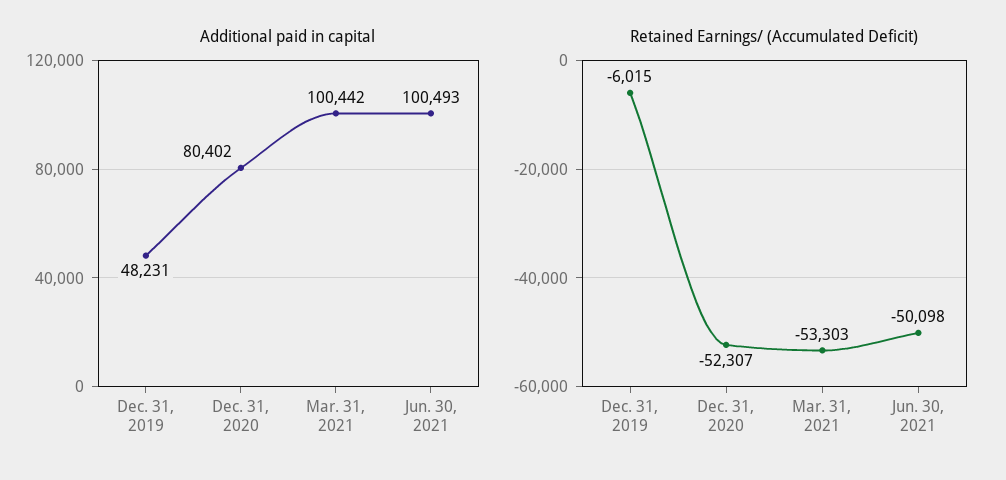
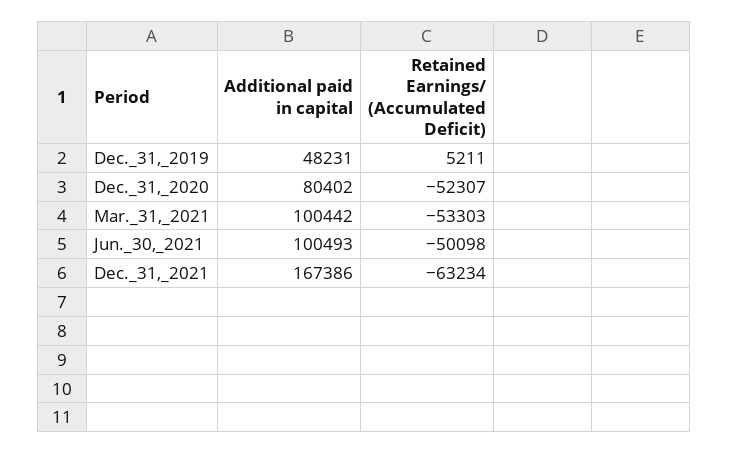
  {
    "Additional paid in capital": {
      "Dec. 31, 2019": 48231,
      "Dec. 31, 2020": 80402,
      "Mar. 31, 2021": 100442,
-     "Jun. 30, 2021": 100493
+     "Jun. 30, 2021": 100493,
+     "Dec._31,_2021": 167386
    },
    "Retained Earnings/ (Accumulated Deficit)": {
-     "Dec. 31, 2019": -6015,
+     "Dec. 31, 2019": 5211,
      "Dec. 31, 2020": -52307,
      "Mar. 31, 2021": -53303,
-     "Jun. 30, 2021": -50098
+     "Jun. 30, 2021": -50098,
+     "Dec._31,_2021": -63234
    }
  }

